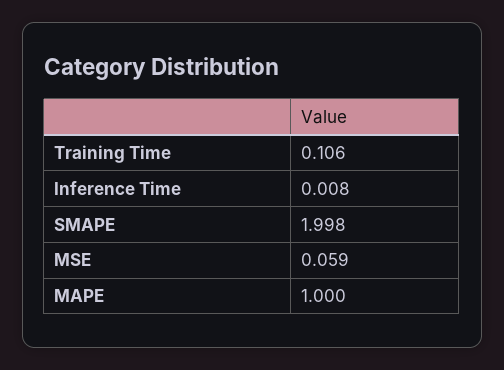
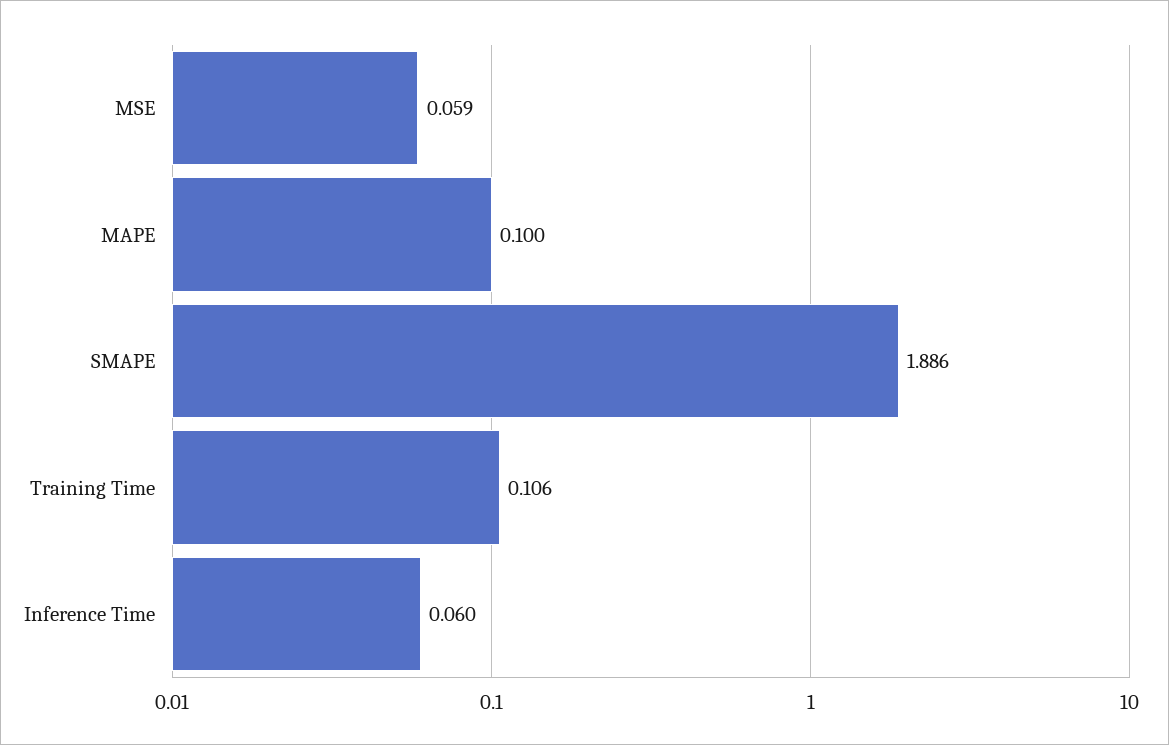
  {
    "Training Time": 0.106,
-   "Inference Time": 0.008,
+   "Inference Time": 0.06,
-   "SMAPE": 1.998,
+   "SMAPE": 1.886,
    "MSE": 0.059,
-   "MAPE": 1
+   "MAPE": 0.1
  }

